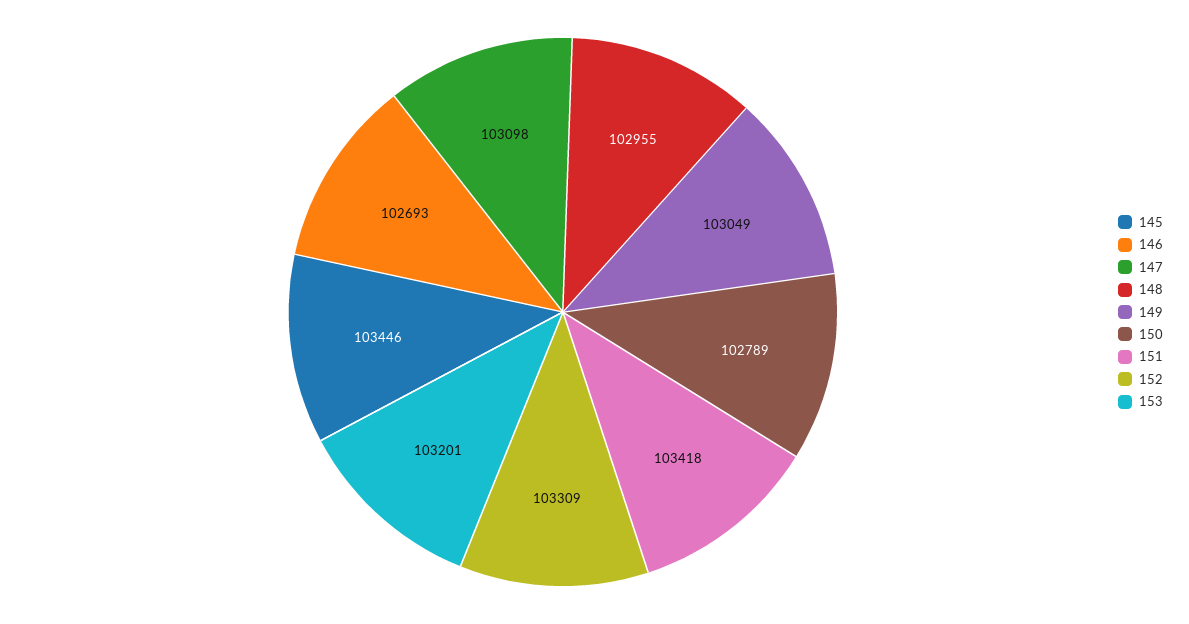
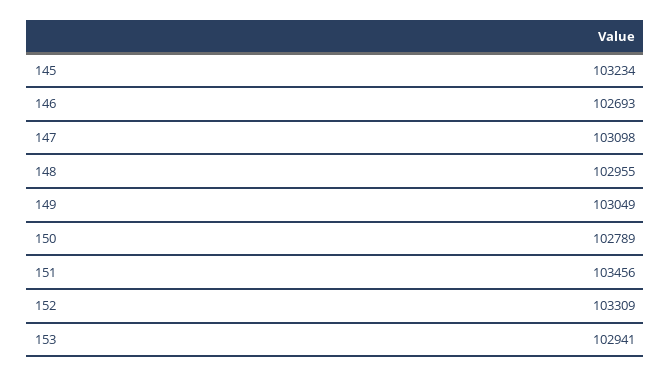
  {
-   "145": 103446,
+   "145": 103234,
    "146": 102693,
    "147": 103098,
    "148": 102955,
    "149": 103049,
    "150": 102789,
-   "151": 103418,
+   "151": 103456,
    "152": 103309,
-   "153": 103201
+   "153": 102941
  }

